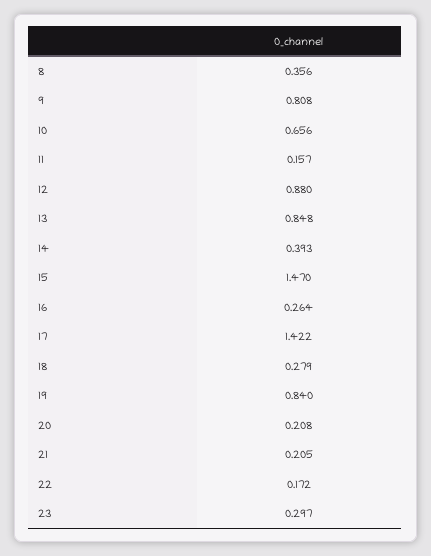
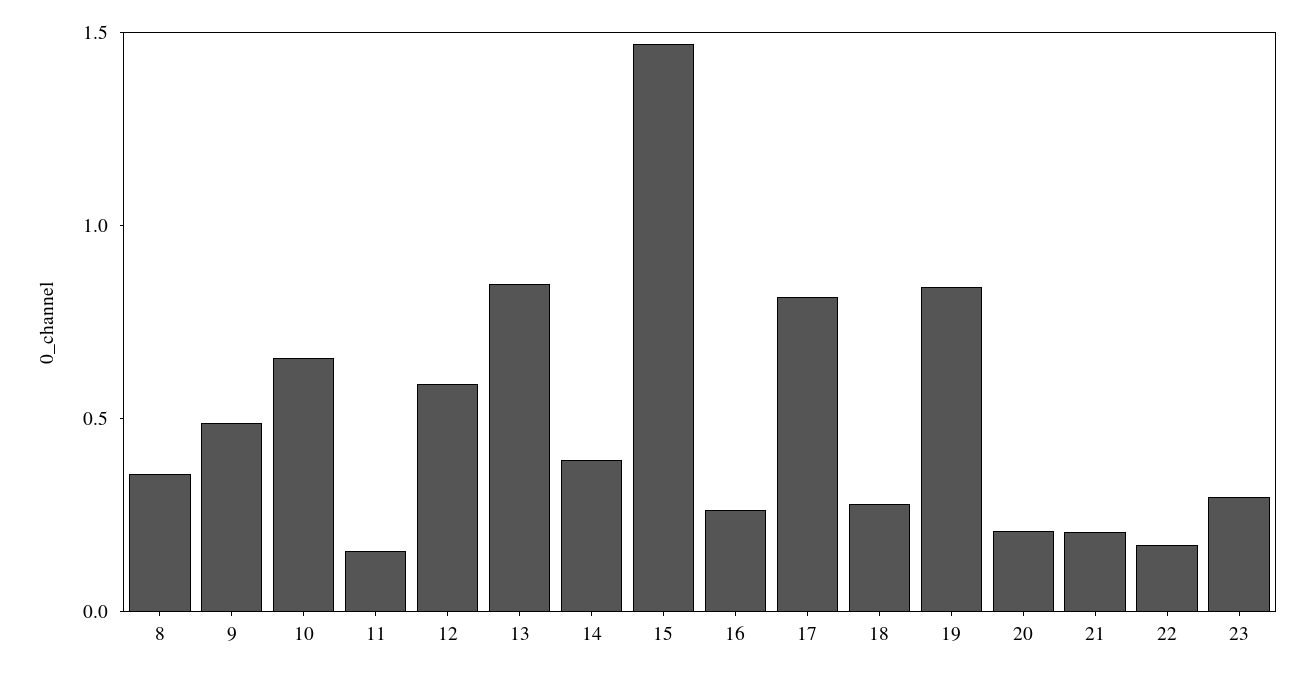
  {
    "8": 0.356,
-   "9": 0.808,
+   "9": 0.5,
    "10": 0.656,
    "11": 0.157,
-   "12": 0.88,
+   "12": 0.6,
    "13": 0.848,
    "14": 0.393,
    "15": 1.47,
    "16": 0.264,
-   "17": 1.422,
+   "17": 0.8,
    "18": 0.279,
    "19": 0.84,
    "20": 0.208,
    "21": 0.205,
    "22": 0.172,
    "23": 0.297
  }

